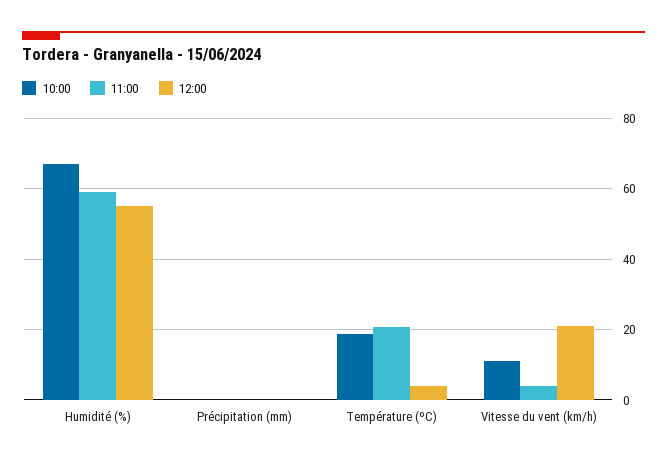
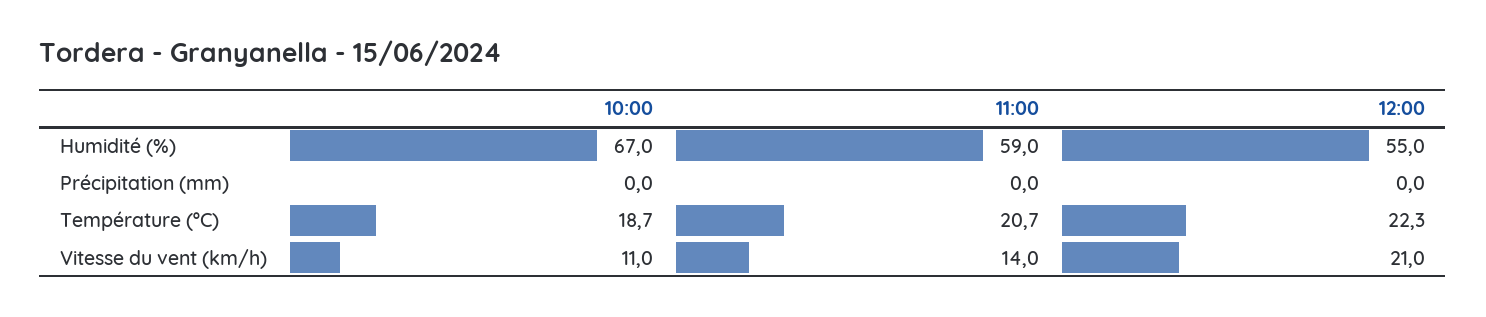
  {
    "10:00": {
      "Humidité (%)": 67,
      "Précipitation (mm)": 0,
      "Température (ºC)": 18.7,
      "Vitesse du vent (km/h)": 11
    },
    "11:00": {
      "Humidité (%)": 59,
      "Précipitation (mm)": 0,
      "Température (ºC)": 20.7,
-     "Vitesse du vent (km/h)": 4
+     "Vitesse du vent (km/h)": 14
    },
    "12:00": {
      "Humidité (%)": 55,
      "Précipitation (mm)": 0,
-     "Température (ºC)": 4,
+     "Température (ºC)": 22.3,
      "Vitesse du vent (km/h)": 21
    }
  }

